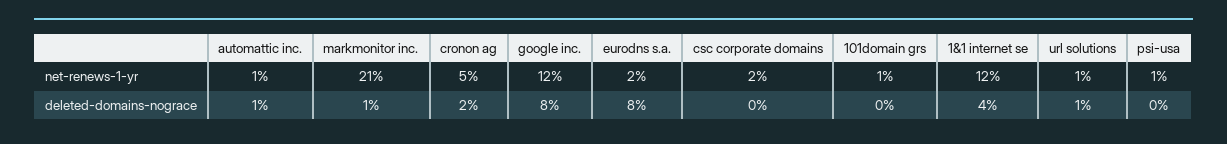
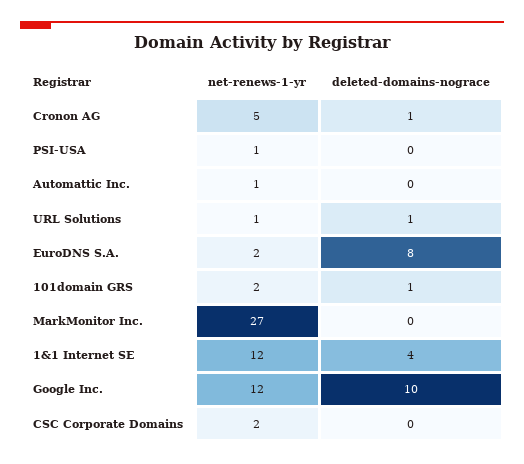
  {
    "automattic inc.": {
      "net-renews-1-yr": 1,
-     "deleted-domains-nograce": 1
+     "deleted-domains-nograce": 0
    },
    "markmonitor inc.": {
-     "net-renews-1-yr": 21,
+     "net-renews-1-yr": 27,
-     "deleted-domains-nograce": 1
+     "deleted-domains-nograce": 0
    },
    "cronon ag": {
      "net-renews-1-yr": 5,
-     "deleted-domains-nograce": 2
+     "deleted-domains-nograce": 1
    },
    "google inc.": {
      "net-renews-1-yr": 12,
-     "deleted-domains-nograce": 8
+     "deleted-domains-nograce": 10
    },
    "eurodns s.a.": {
      "net-renews-1-yr": 2,
      "deleted-domains-nograce": 8
    },
    "csc corporate domains": {
      "net-renews-1-yr": 2,
      "deleted-domains-nograce": 0
    },
    "101domain grs": {
-     "net-renews-1-yr": 1,
+     "net-renews-1-yr": 2,
-     "deleted-domains-nograce": 0
+     "deleted-domains-nograce": 1
    },
    "1&1 internet se": {
      "net-renews-1-yr": 12,
      "deleted-domains-nograce": 4
    },
    "url solutions": {
      "net-renews-1-yr": 1,
      "deleted-domains-nograce": 1
    },
    "psi-usa": {
      "net-renews-1-yr": 1,
      "deleted-domains-nograce": 0
    }
  }

